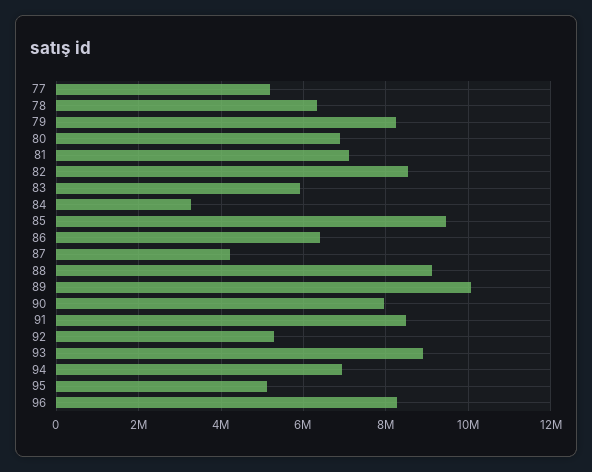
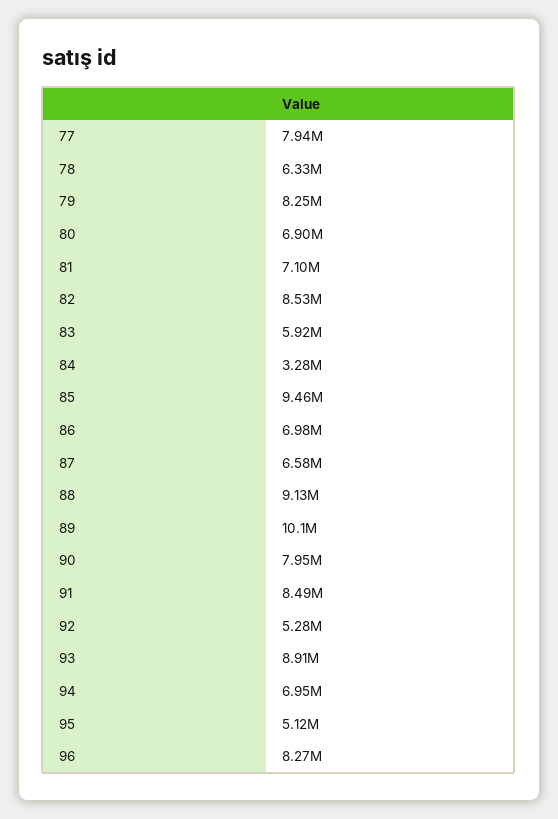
  {
-   "77": 5200000,
+   "77": 7940000,
    "78": 6330000,
    "79": 8250000,
    "80": 6900000,
    "81": 7100000,
    "82": 8530000,
    "83": 5920000,
    "84": 3280000,
    "85": 9460000,
-   "86": 6400000,
+   "86": 6980000,
-   "87": 4200000,
+   "87": 6580000,
    "88": 9130000,
    "89": 10100000,
    "90": 7950000,
    "91": 8490000,
    "92": 5280000,
    "93": 8910000,
    "94": 6950000,
    "95": 5120000,
    "96": 8270000
  }

